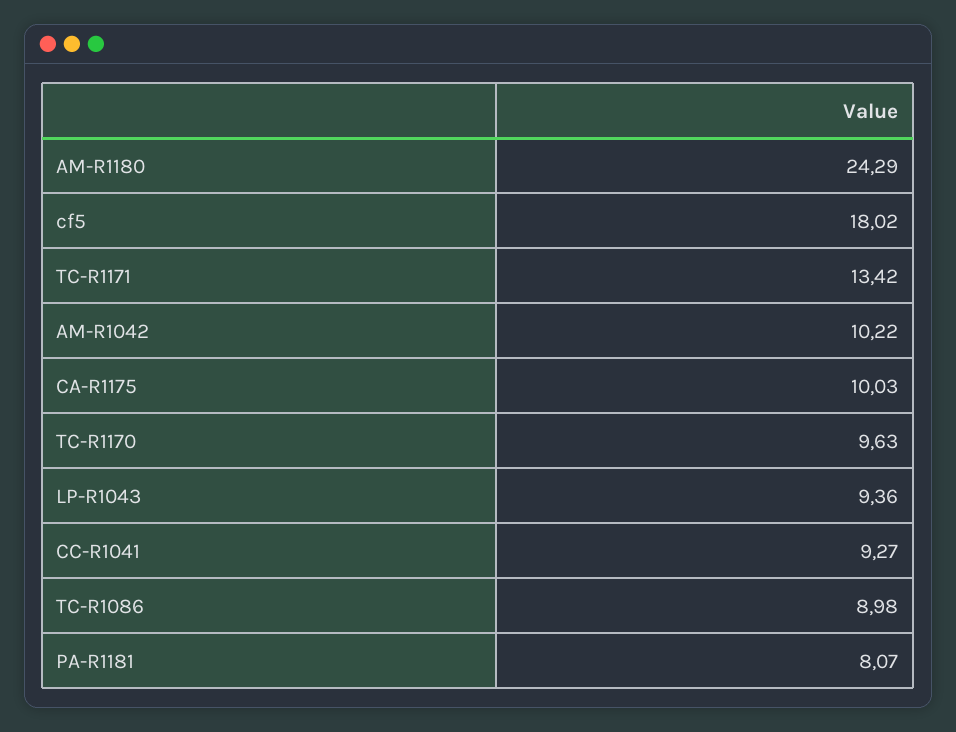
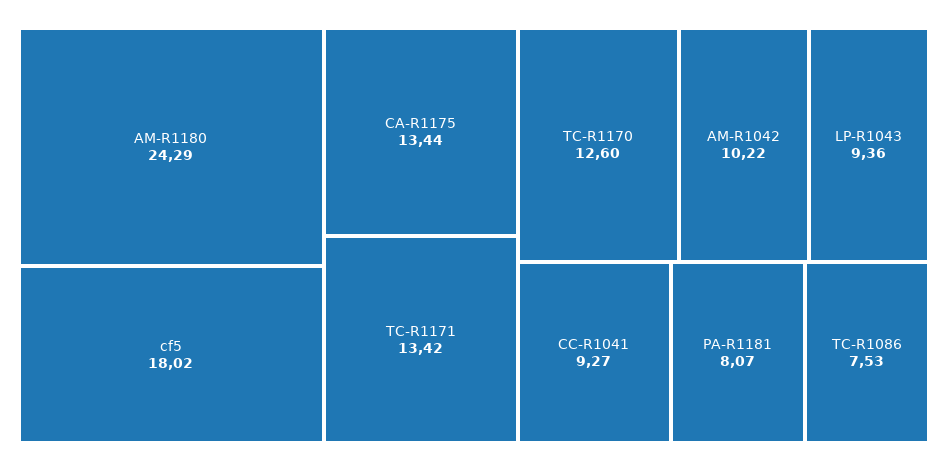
  {
    "AM-R1180": 24.29,
    "cf5": 18.02,
    "TC-R1171": 13.42,
    "AM-R1042": 10.22,
-   "CA-R1175": 10.03,
+   "CA-R1175": 13.44,
-   "TC-R1170": 9.63,
+   "TC-R1170": 12.6,
    "LP-R1043": 9.36,
    "CC-R1041": 9.27,
-   "TC-R1086": 8.98,
+   "TC-R1086": 7.53,
    "PA-R1181": 8.07
  }

